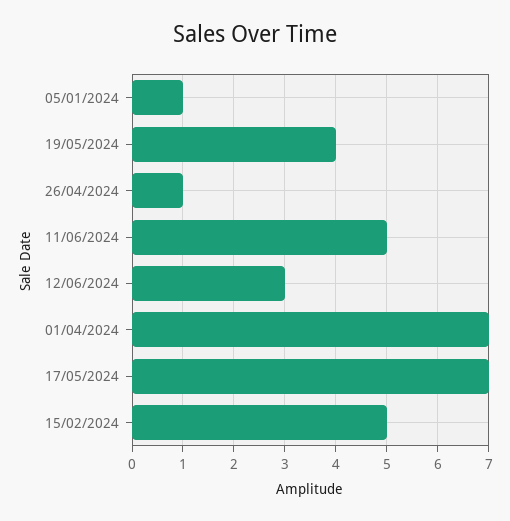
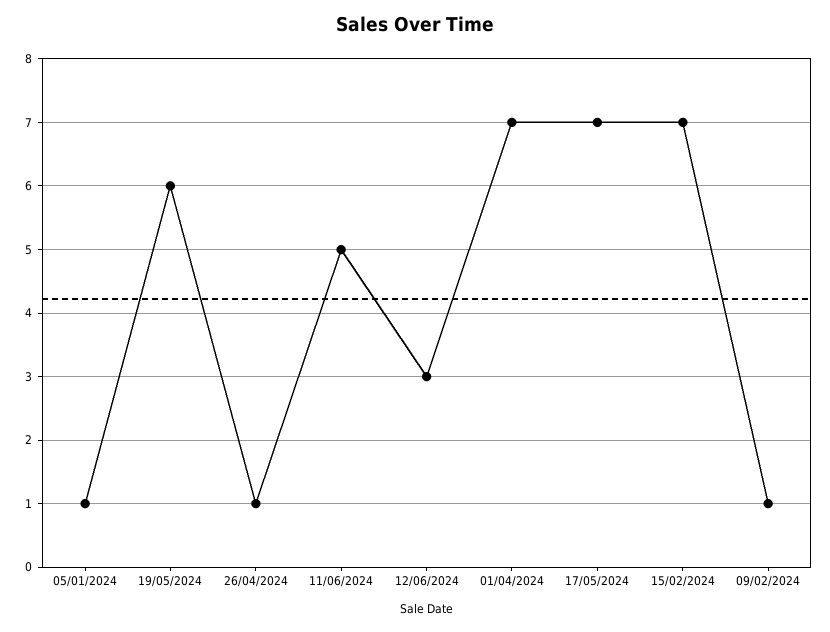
  {
    "05/01/2024": 1,
-   "19/05/2024": 4,
+   "19/05/2024": 6,
    "26/04/2024": 1,
    "11/06/2024": 5,
    "12/06/2024": 3,
    "01/04/2024": 7,
    "17/05/2024": 7,
-   "15/02/2024": 5
+   "15/02/2024": 7,
+   "09/02/2024": 1
  }

